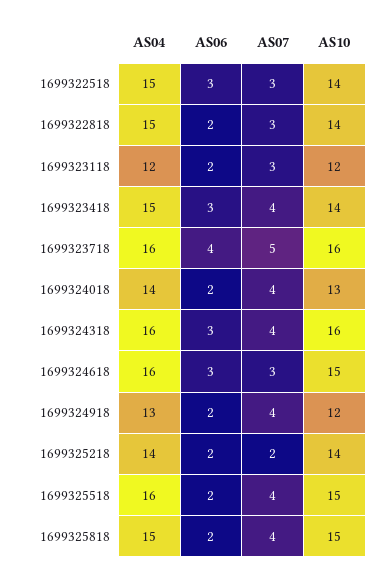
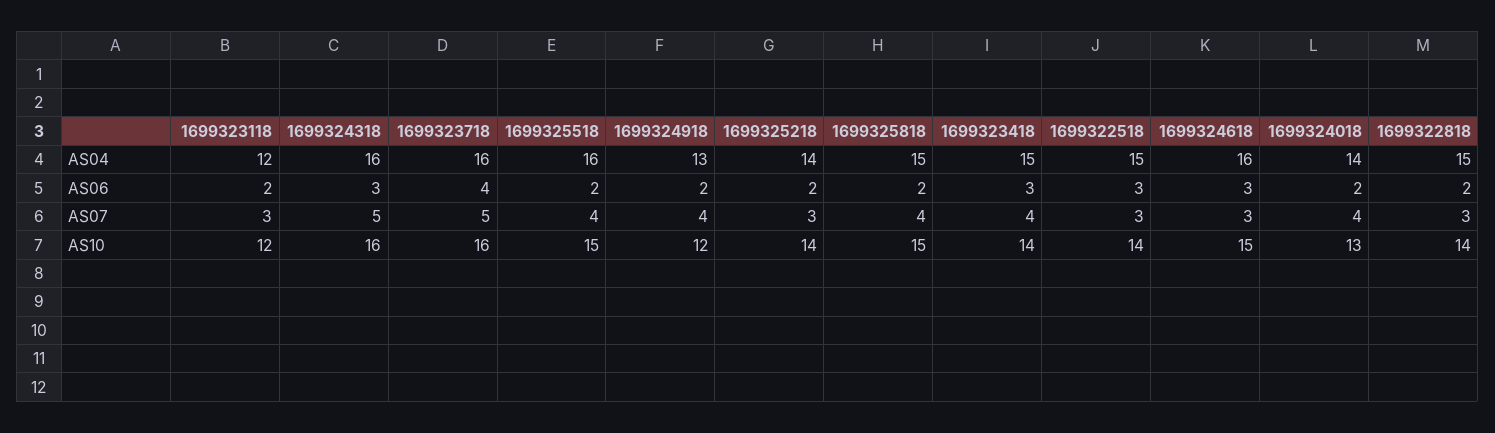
  {
    "AS04": {
      "1699322518": 15,
      "1699322818": 15,
      "1699323118": 12,
      "1699323418": 15,
      "1699323718": 16,
      "1699324018": 14,
      "1699324318": 16,
      "1699324618": 16,
      "1699324918": 13,
      "1699325218": 14,
      "1699325518": 16,
      "1699325818": 15
    },
    "AS06": {
      "1699322518": 3,
      "1699322818": 2,
      "1699323118": 2,
      "1699323418": 3,
      "1699323718": 4,
      "1699324018": 2,
      "1699324318": 3,
      "1699324618": 3,
      "1699324918": 2,
      "1699325218": 2,
      "1699325518": 2,
      "1699325818": 2
    },
    "AS07": {
      "1699322518": 3,
      "1699322818": 3,
      "1699323118": 3,
      "1699323418": 4,
      "1699323718": 5,
      "1699324018": 4,
-     "1699324318": 4,
+     "1699324318": 5,
      "1699324618": 3,
      "1699324918": 4,
-     "1699325218": 2,
+     "1699325218": 3,
      "1699325518": 4,
      "1699325818": 4
    },
    "AS10": {
      "1699322518": 14,
      "1699322818": 14,
      "1699323118": 12,
      "1699323418": 14,
      "1699323718": 16,
      "1699324018": 13,
      "1699324318": 16,
      "1699324618": 15,
      "1699324918": 12,
      "1699325218": 14,
      "1699325518": 15,
      "1699325818": 15
    }
  }

